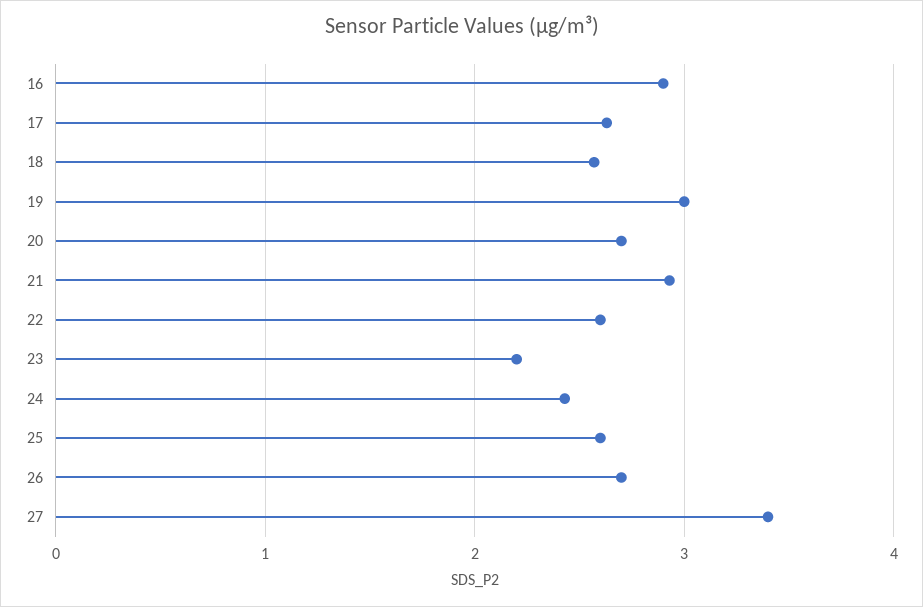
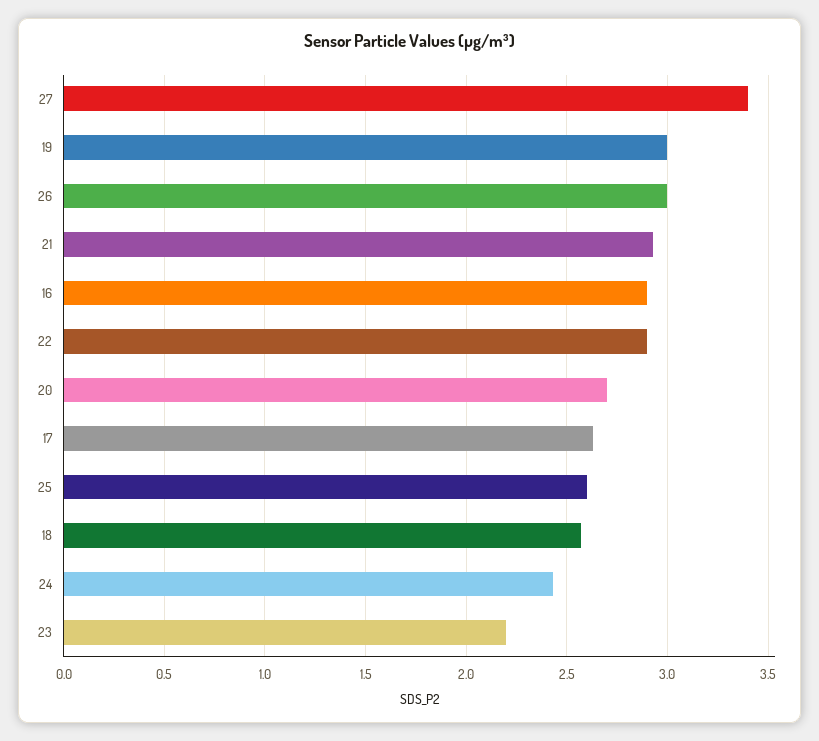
  {
    "16": 2.9,
    "17": 2.65,
    "18": 2.55,
    "19": 3,
    "20": 2.7,
    "21": 2.95,
-   "22": 2.6,
+   "22": 2.9,
    "23": 2.2,
    "24": 2.45,
    "25": 2.6,
-   "26": 2.7,
+   "26": 3,
    "27": 3.4
  }

